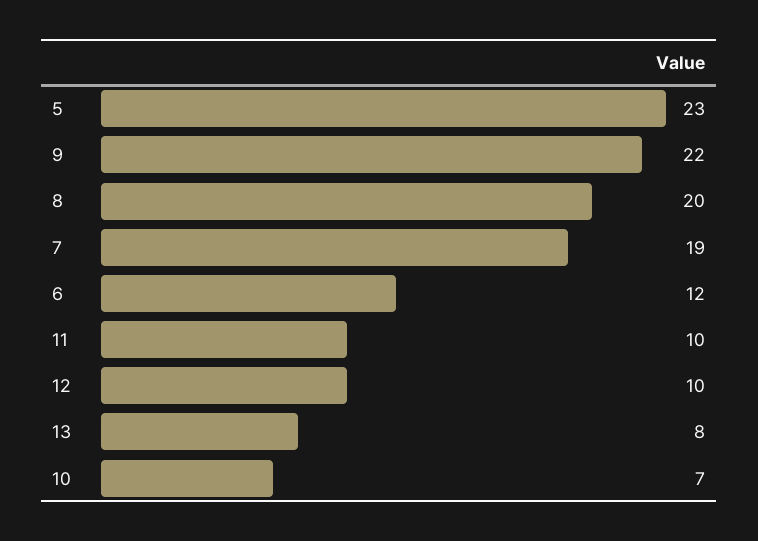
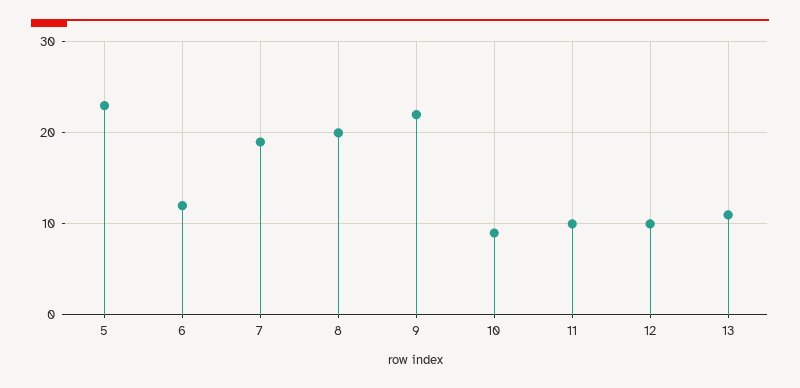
  {
    "5": 23,
    "9": 22,
    "8": 20,
    "7": 19,
    "6": 12,
    "11": 10,
    "12": 10,
-   "13": 8,
+   "13": 11,
-   "10": 7
+   "10": 9
  }

